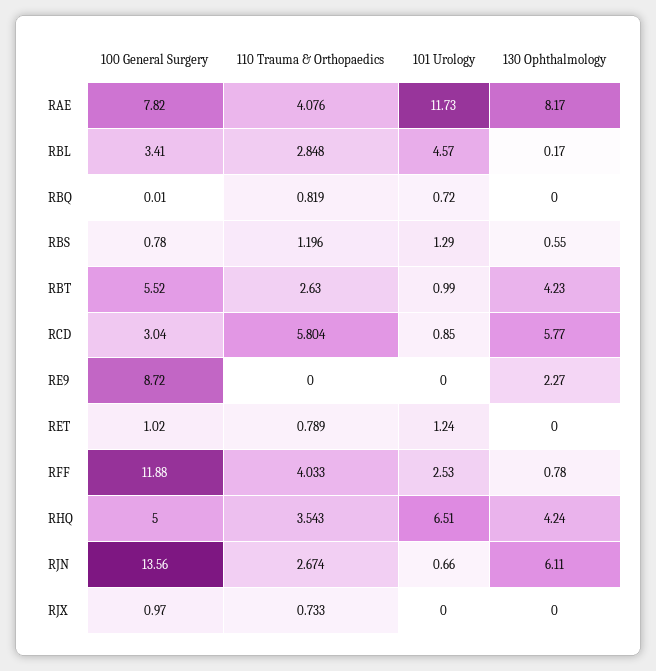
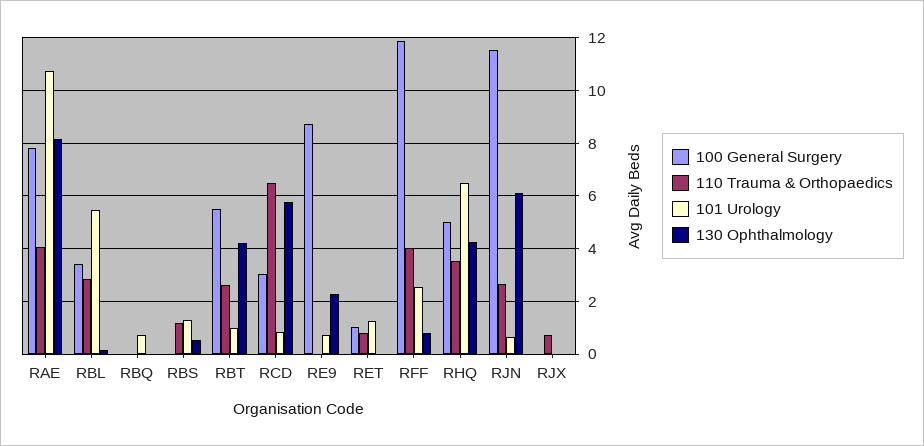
  {
    "100 General Surgery": {
      "RAE": 7.82,
      "RBL": 3.41,
      "RBQ": 0.01,
-     "RBS": 0.78,
+     "RBS": 0,
      "RBT": 5.52,
      "RCD": 3.04,
      "RE9": 8.72,
      "RET": 1.02,
      "RFF": 11.88,
      "RHQ": 5,
-     "RJN": 13.56,
+     "RJN": 11.5,
-     "RJX": 0.97
+     "RJX": 0
    },
    "110 Trauma & Orthopaedics": {
      "RAE": 4.076,
      "RBL": 2.848,
-     "RBQ": 0.819,
+     "RBQ": 0,
      "RBS": 1.196,
      "RBT": 2.63,
-     "RCD": 5.804,
+     "RCD": 6.5,
      "RE9": 0,
      "RET": 0.789,
      "RFF": 4.033,
      "RHQ": 3.543,
      "RJN": 2.674,
      "RJX": 0.733
    },
    "101 Urology": {
-     "RAE": 11.73,
+     "RAE": 10.75,
-     "RBL": 4.57,
+     "RBL": 5.5,
      "RBQ": 0.72,
      "RBS": 1.29,
      "RBT": 0.99,
      "RCD": 0.85,
-     "RE9": 0,
+     "RE9": 0.75,
      "RET": 1.24,
      "RFF": 2.53,
      "RHQ": 6.51,
      "RJN": 0.66,
      "RJX": 0
    },
    "130 Ophthalmology": {
      "RAE": 8.17,
      "RBL": 0.17,
      "RBQ": 0,
      "RBS": 0.55,
      "RBT": 4.23,
      "RCD": 5.77,
      "RE9": 2.27,
      "RET": 0,
      "RFF": 0.78,
      "RHQ": 4.24,
      "RJN": 6.11,
      "RJX": 0
    }
  }

